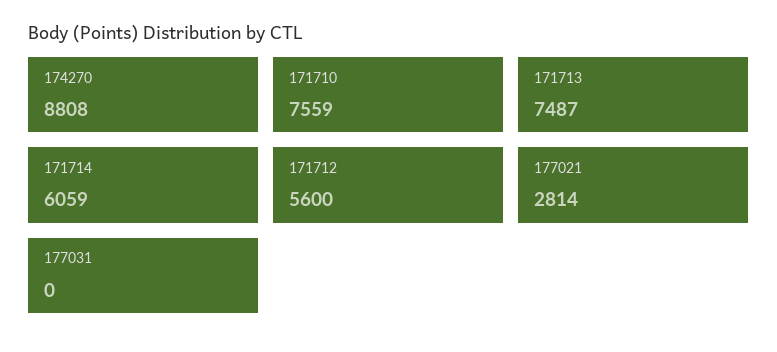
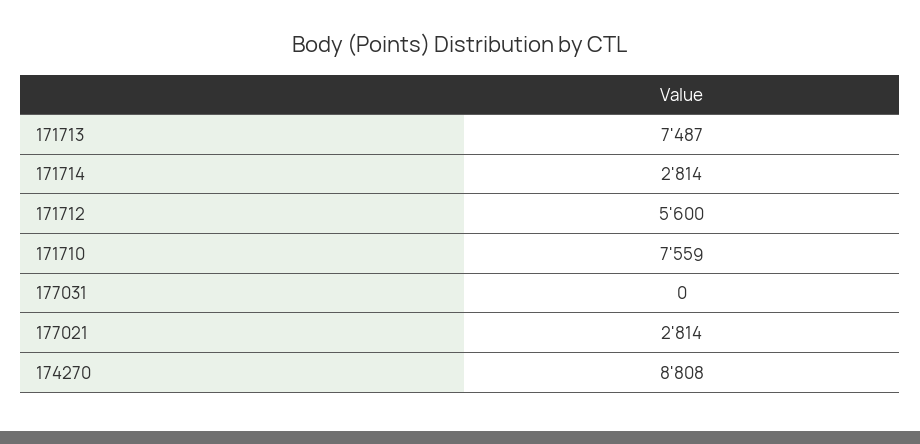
  {
    "174270": 8808,
    "171710": 7559,
    "171713": 7487,
-   "171714": 6059,
+   "171714": 2814,
    "171712": 5600,
    "177021": 2814,
    "177031": 0
  }

